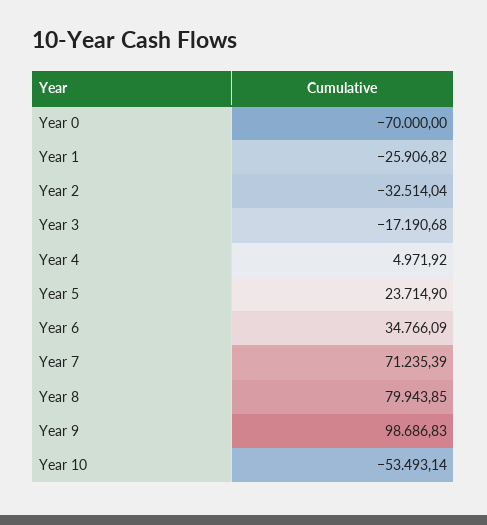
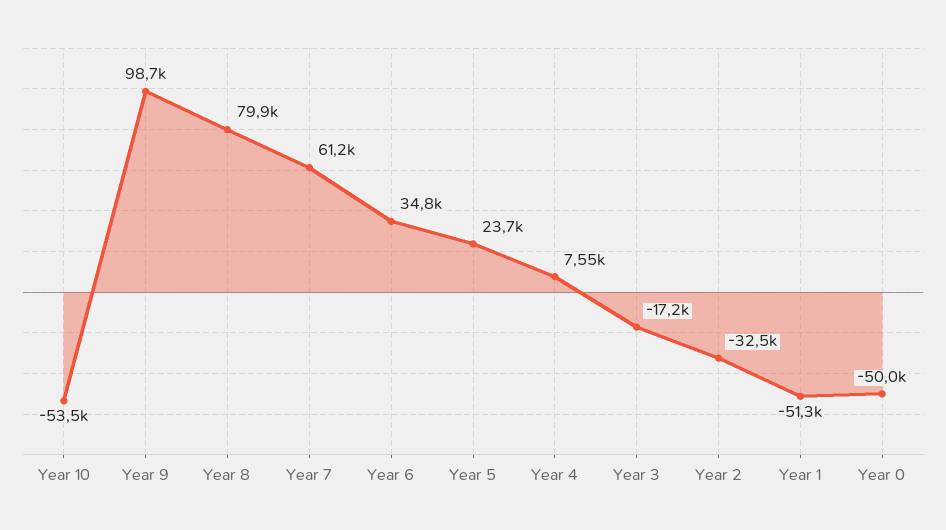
  {
-   "Year 0": -70000,
+   "Year 0": -50000,
-   "Year 1": -25906.82,
+   "Year 1": -51300,
    "Year 2": -32514.04,
    "Year 3": -17190.68,
-   "Year 4": 4971.92,
+   "Year 4": 7550,
    "Year 5": 23714.9,
    "Year 6": 34766.09,
-   "Year 7": 71235.39,
+   "Year 7": 61200,
    "Year 8": 79943.85,
    "Year 9": 98686.83,
    "Year 10": -53493.14
  }

